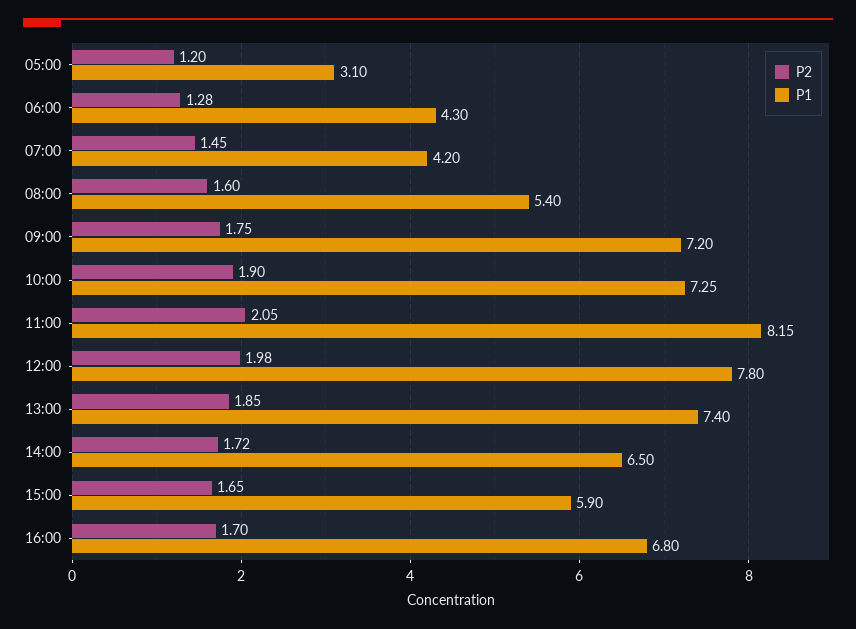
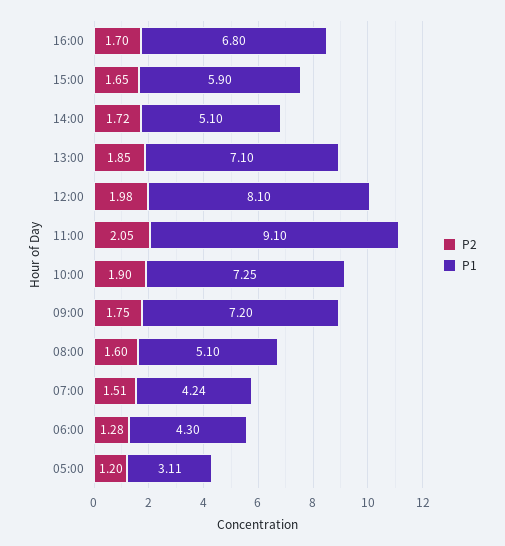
  {
    "P2": {
      "05:00": 1.2,
      "06:00": 1.28,
-     "07:00": 1.45,
+     "07:00": 1.51,
      "08:00": 1.6,
      "09:00": 1.75,
      "10:00": 1.9,
      "11:00": 2.05,
      "12:00": 1.98,
      "13:00": 1.85,
      "14:00": 1.72,
      "15:00": 1.65,
      "16:00": 1.7
    },
    "P1": {
-     "05:00": 3.1,
+     "05:00": 3.11,
      "06:00": 4.3,
-     "07:00": 4.2,
+     "07:00": 4.24,
-     "08:00": 5.4,
+     "08:00": 5.1,
      "09:00": 7.2,
      "10:00": 7.25,
-     "11:00": 8.15,
+     "11:00": 9.1,
-     "12:00": 7.8,
+     "12:00": 8.1,
-     "13:00": 7.4,
+     "13:00": 7.1,
-     "14:00": 6.5,
+     "14:00": 5.1,
      "15:00": 5.9,
      "16:00": 6.8
    }
  }

